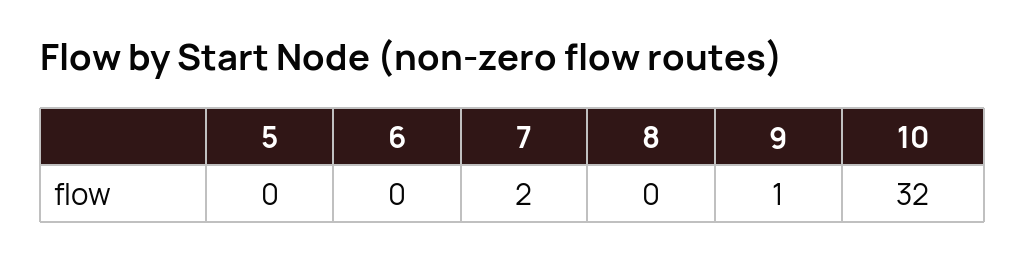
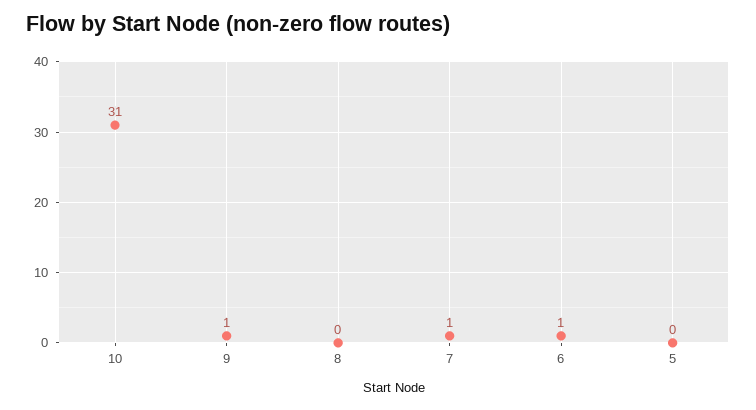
  {
    "5": 0,
-   "6": 0,
+   "6": 1,
-   "7": 2,
+   "7": 1,
    "8": 0,
    "9": 1,
-   "10": 32
+   "10": 31
  }

